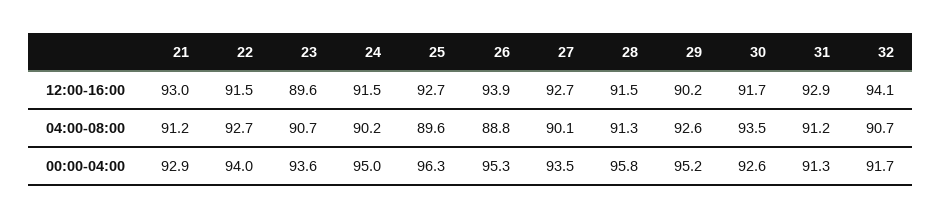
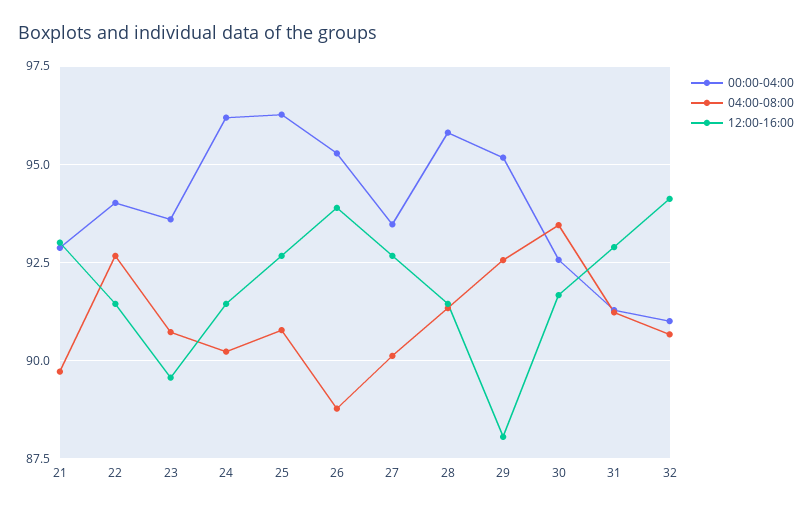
  {
    "12:00-16:00": {
      "21": 93,
      "22": 91.5,
      "23": 89.6,
      "24": 91.5,
      "25": 92.7,
      "26": 93.9,
      "27": 92.7,
      "28": 91.5,
-     "29": 90.2,
+     "29": 88,
      "30": 91.7,
      "31": 92.9,
      "32": 94.1
    },
    "04:00-08:00": {
-     "21": 91.2,
+     "21": 89.75,
      "22": 92.7,
      "23": 90.7,
      "24": 90.2,
-     "25": 89.6,
+     "25": 90.75,
      "26": 88.8,
      "27": 90.1,
      "28": 91.3,
      "29": 92.6,
      "30": 93.5,
      "31": 91.2,
      "32": 90.7
    },
    "00:00-04:00": {
      "21": 92.9,
      "22": 94,
      "23": 93.6,
-     "24": 95,
+     "24": 96.25,
      "25": 96.3,
      "26": 95.3,
      "27": 93.5,
      "28": 95.8,
      "29": 95.2,
      "30": 92.6,
      "31": 91.3,
-     "32": 91.7
+     "32": 91
    }
  }

